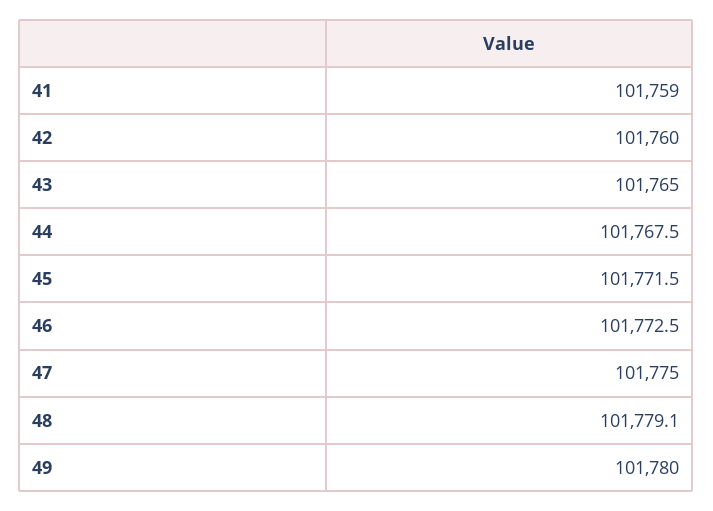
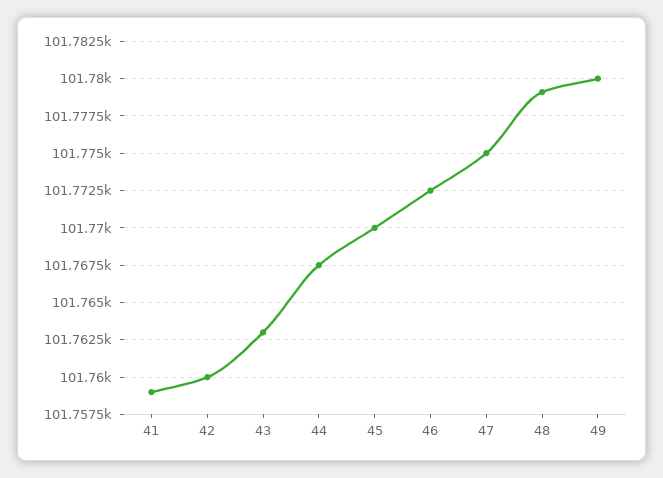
  {
    "41": 101759,
    "42": 101760,
-   "43": 101765,
+   "43": 101763,
    "44": 101767.5,
-   "45": 101771.5,
+   "45": 101770,
    "46": 101772.5,
    "47": 101775,
    "48": 101779.1,
    "49": 101780
  }

